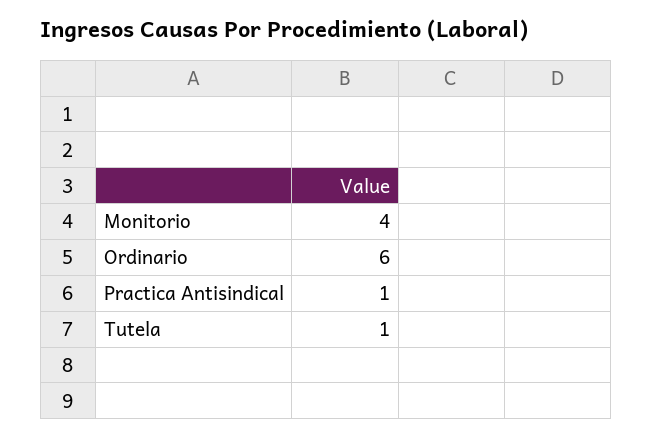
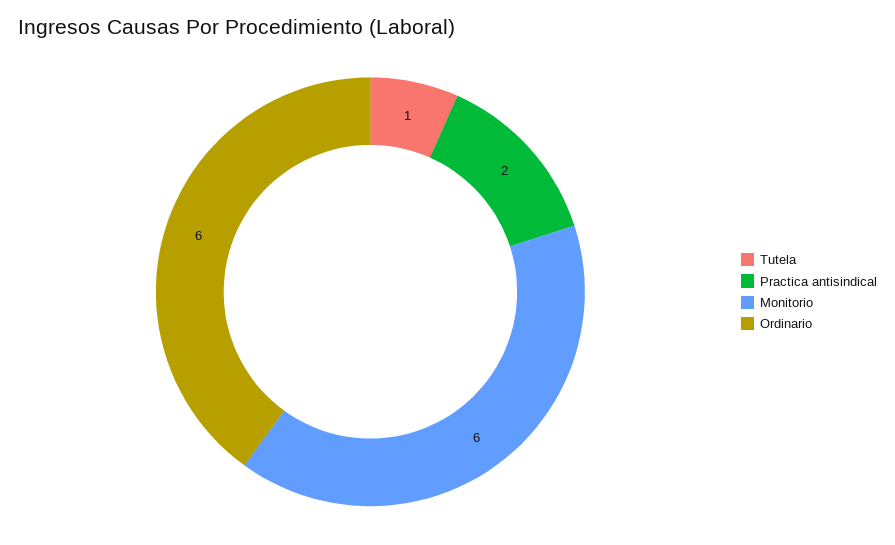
  {
-   "Monitorio": 4,
+   "Monitorio": 6,
    "Ordinario": 6,
-   "Practica Antisindical": 1,
+   "Practica Antisindical": 2,
    "Tutela": 1
  }

